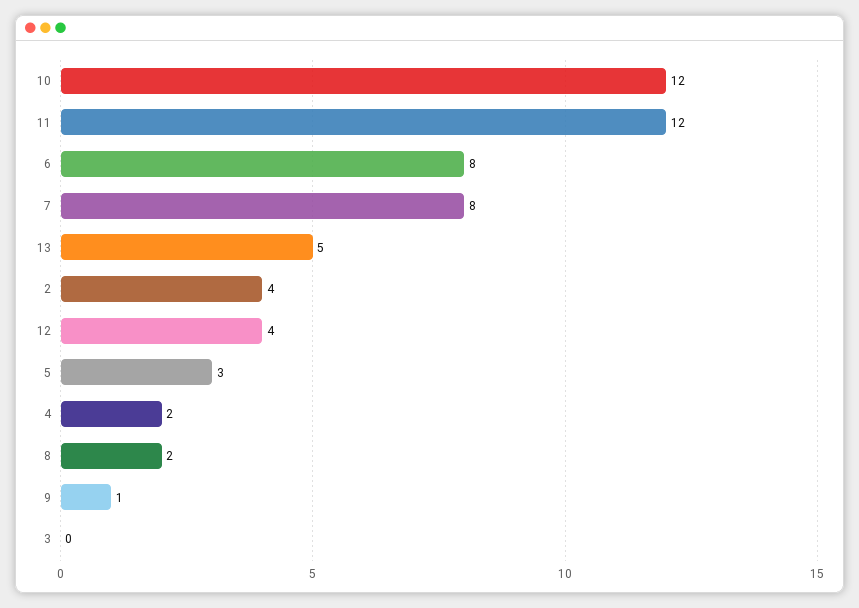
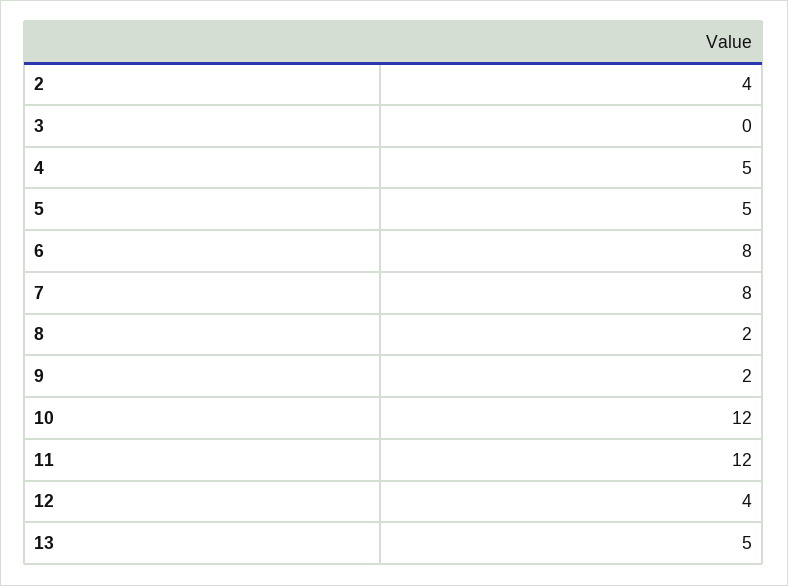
  {
    "10": 12,
    "11": 12,
    "6": 8,
    "7": 8,
    "13": 5,
    "2": 4,
    "12": 4,
-   "5": 3,
+   "5": 5,
-   "4": 2,
+   "4": 5,
    "8": 2,
-   "9": 1,
+   "9": 2,
    "3": 0
  }

